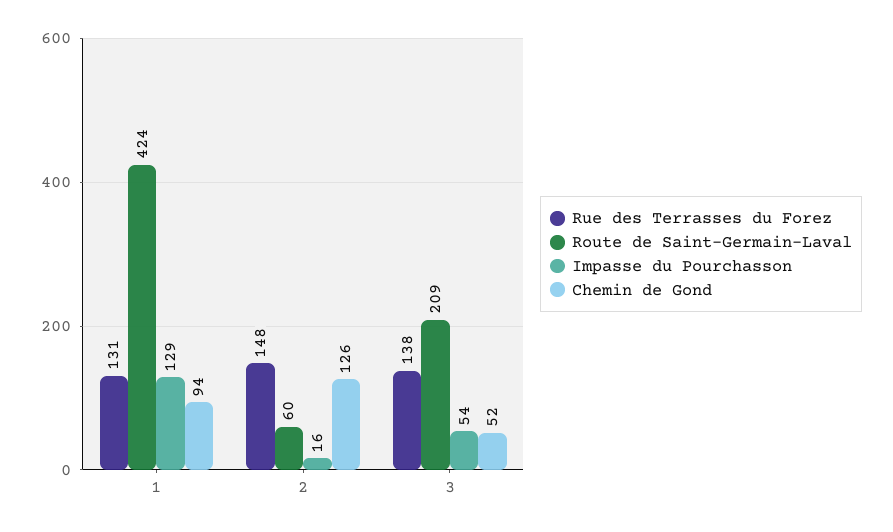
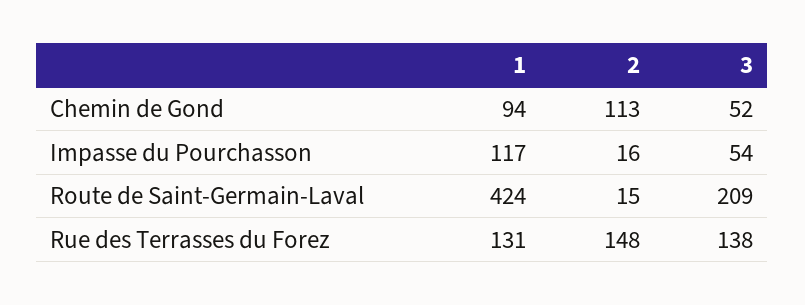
  {
    "Rue des Terrasses du Forez": {
      "1": 131,
      "2": 148,
      "3": 138
    },
    "Route de Saint-Germain-Laval": {
      "1": 424,
-     "2": 60,
+     "2": 15,
      "3": 209
    },
    "Impasse du Pourchasson": {
-     "1": 129,
+     "1": 117,
      "2": 16,
      "3": 54
    },
    "Chemin de Gond": {
      "1": 94,
-     "2": 126,
+     "2": 113,
      "3": 52
    }
  }

